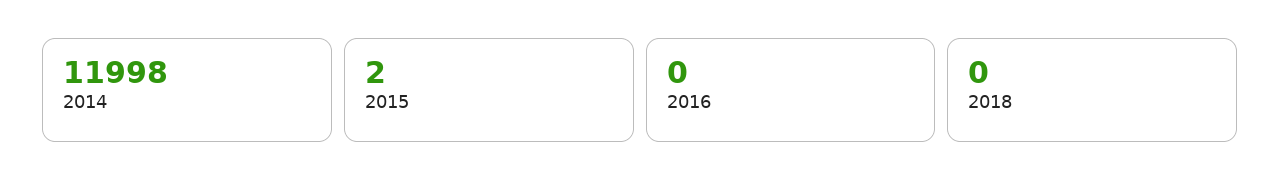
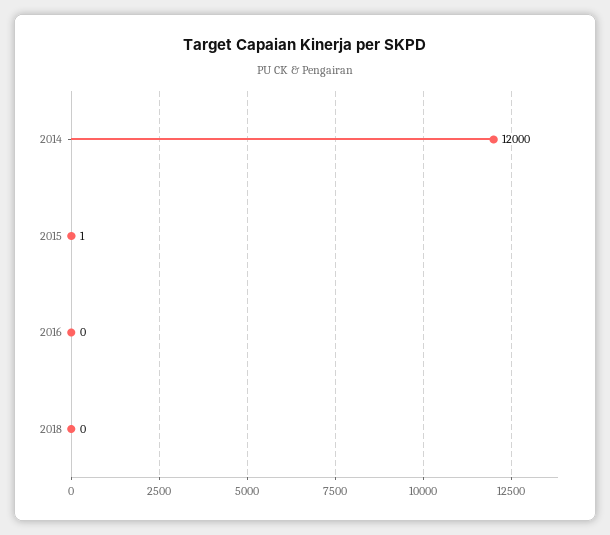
  {
-   "2014": 11998,
+   "2014": 12000,
-   "2015": 2,
+   "2015": 1,
    "2016": 0,
    "2018": 0
  }

